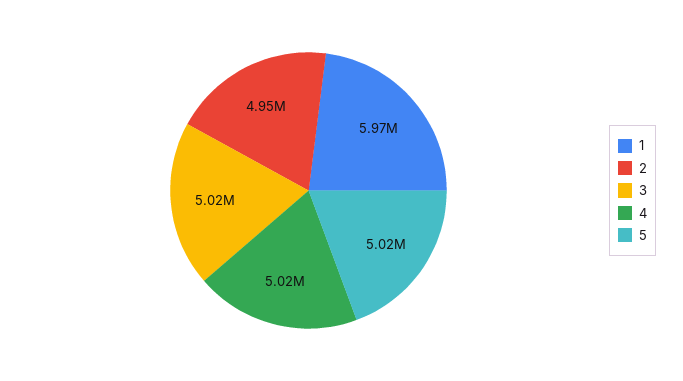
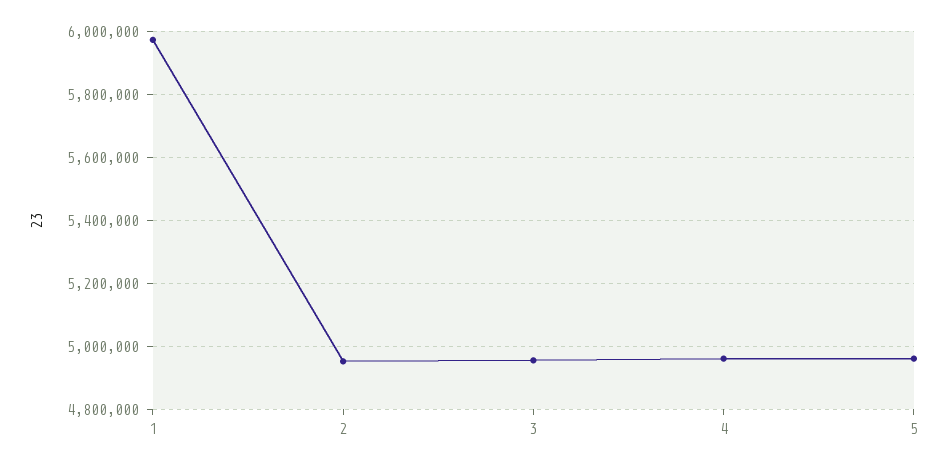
  {
    "1": 5970000,
    "2": 4950000,
-   "3": 5020000,
+   "3": 4960000,
-   "4": 5020000,
+   "4": 4960000,
-   "5": 5020000
+   "5": 4960000
  }

